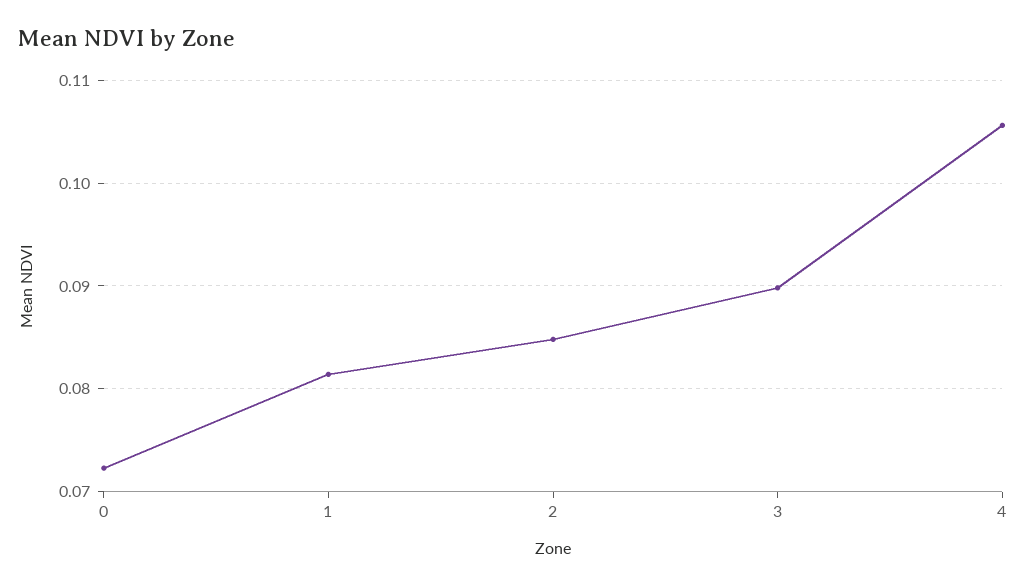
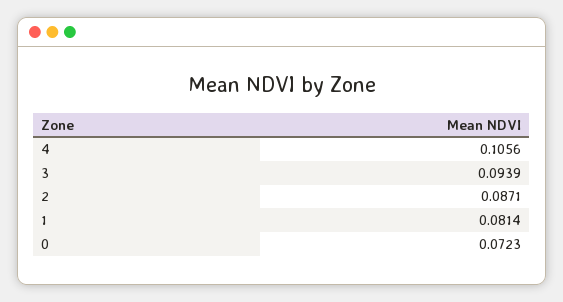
  {
    "0": 0.0723,
    "1": 0.0814,
-   "2": 0.085,
+   "2": 0.0871,
-   "3": 0.09,
+   "3": 0.0939,
    "4": 0.1056
  }

